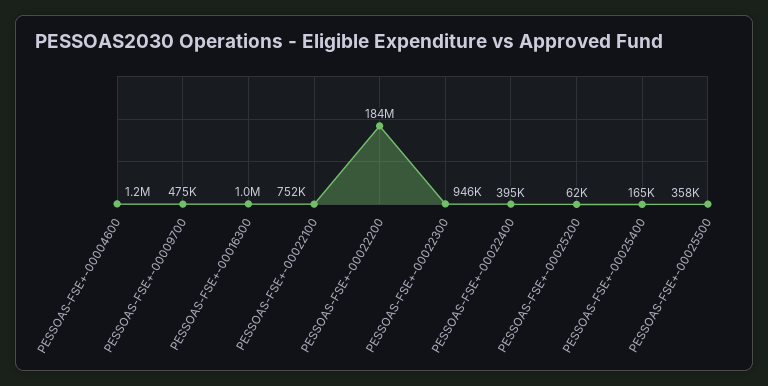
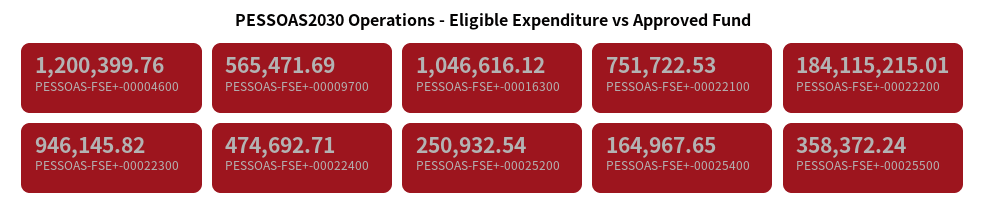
  {
    "PESSOAS-FSE+-00004600": 1200399.76,
-   "PESSOAS-FSE+-00009700": 475000,
+   "PESSOAS-FSE+-00009700": 565471.69,
    "PESSOAS-FSE+-00016300": 1046616.12,
    "PESSOAS-FSE+-00022100": 751722.53,
    "PESSOAS-FSE+-00022200": 184115215.01,
    "PESSOAS-FSE+-00022300": 946145.82,
-   "PESSOAS-FSE+-00022400": 395000,
+   "PESSOAS-FSE+-00022400": 474692.71,
-   "PESSOAS-FSE+-00025200": 62000,
+   "PESSOAS-FSE+-00025200": 250932.54,
    "PESSOAS-FSE+-00025400": 164967.65,
    "PESSOAS-FSE+-00025500": 358372.24
  }

